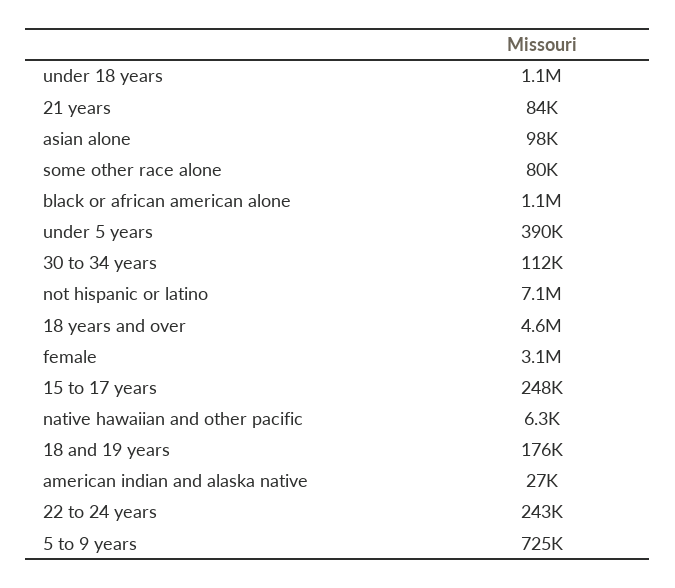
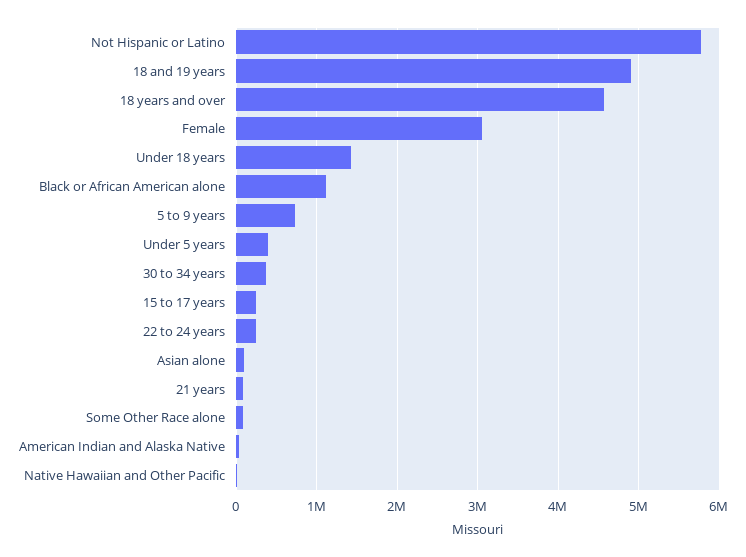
  {
-   "under 18 years": 1100000,
+   "under 18 years": 1400000,
    "21 years": 84000,
    "asian alone": 98000,
    "some other race alone": 80000,
    "black or african american alone": 1100000,
    "under 5 years": 390000,
-   "30 to 34 years": 112000,
+   "30 to 34 years": 400000,
-   "not hispanic or latino": 7100000,
+   "not hispanic or latino": 5800000,
    "18 years and over": 4600000,
    "female": 3100000,
    "15 to 17 years": 248000,
    "native hawaiian and other pacific": 6300,
-   "18 and 19 years": 176000,
+   "18 and 19 years": 4900000,
    "american indian and alaska native": 27000,
    "22 to 24 years": 243000,
    "5 to 9 years": 725000
  }

